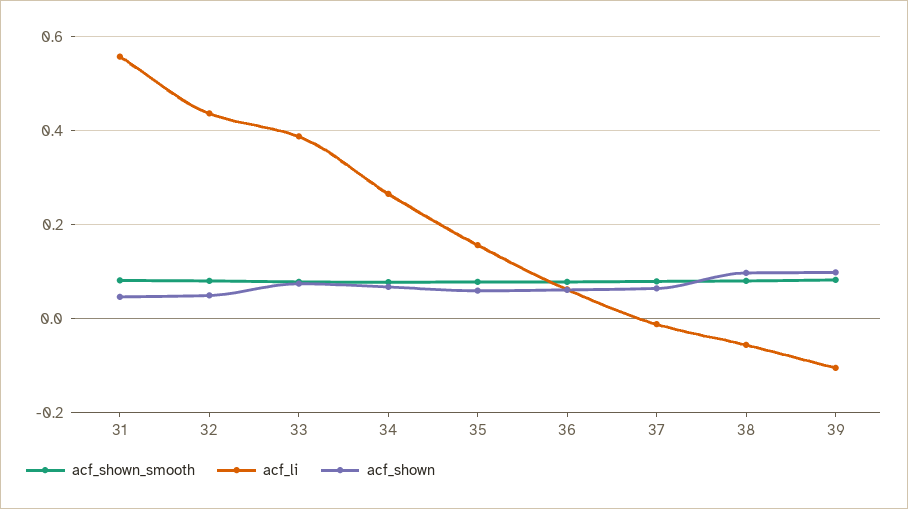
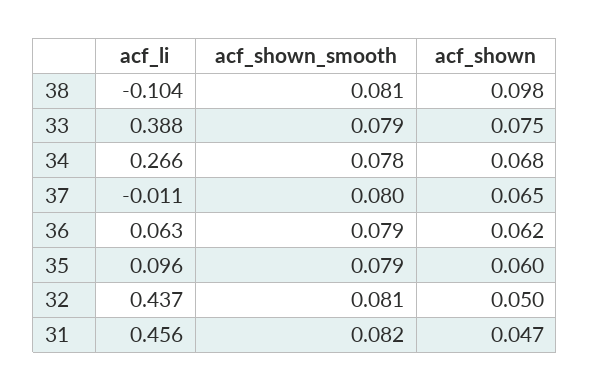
  {
    "acf_shown_smooth": {
      "31": 0.082,
      "32": 0.081,
      "33": 0.079,
      "34": 0.078,
      "35": 0.079,
      "36": 0.079,
      "37": 0.08,
-     "38": 0.081,
+     "38": 0.081
-     "39": 0.08
    },
    "acf_li": {
-     "31": 0.56,
+     "31": 0.456,
      "32": 0.437,
      "33": 0.388,
      "34": 0.266,
-     "35": 0.16,
+     "35": 0.096,
      "36": 0.063,
      "37": -0.011,
-     "38": -0.06,
+     "38": -0.104
-     "39": -0.1
    },
    "acf_shown": {
      "31": 0.047,
      "32": 0.05,
      "33": 0.075,
      "34": 0.068,
      "35": 0.06,
      "36": 0.062,
      "37": 0.065,
-     "38": 0.098,
+     "38": 0.098
-     "39": 0.1
    }
  }

